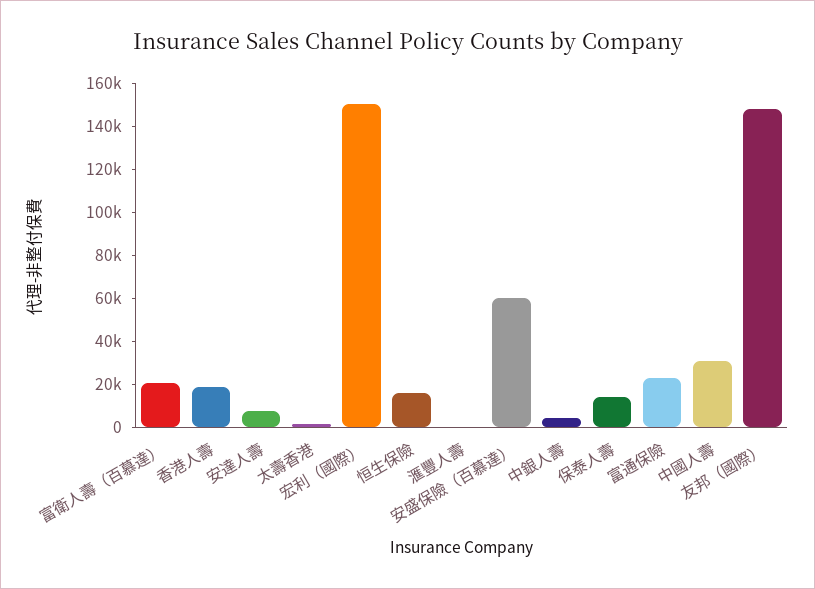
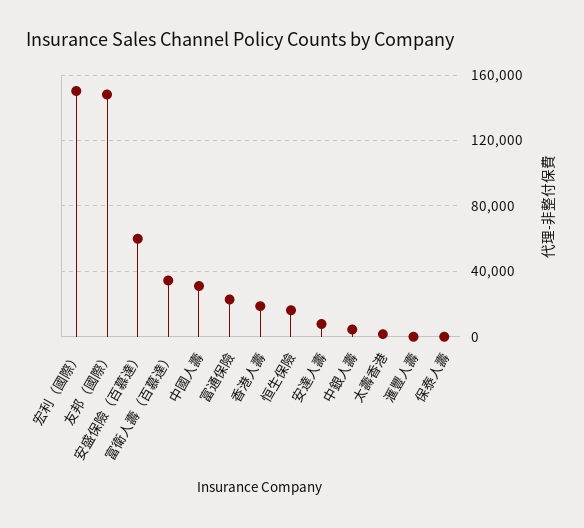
  {
-   "富衛人壽（百慕達）": 20000,
+   "富衛人壽（百慕達）": 35000,
    "香港人壽": 20000,
    "安達人壽": 10000,
    "太壽香港": 0,
    "宏利（國際）": 150000,
    "恒生保險": 15000,
    "滙豐人壽": 0,
    "安盛保險（百慕達）": 60000,
    "中銀人壽": 5000,
-   "保泰人壽": 15000,
+   "保泰人壽": 0,
    "富通保險": 25000,
    "中國人壽": 30000,
    "友邦（國際）": 150000
  }

